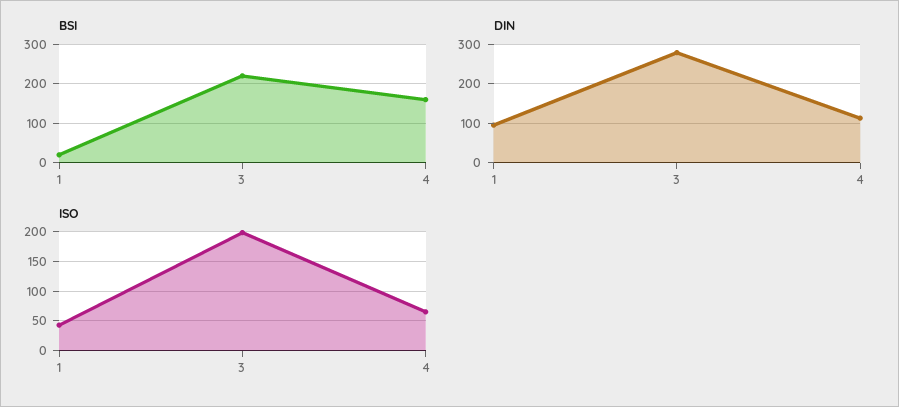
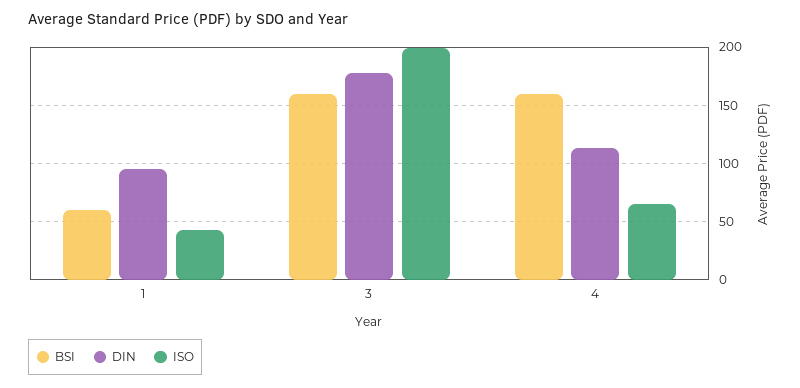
  {
    "BSI": {
-     "1": 20,
+     "1": 60,
-     "3": 220,
+     "3": 160,
      "4": 160
    },
    "DIN": {
      "1": 100,
-     "3": 280,
+     "3": 180,
      "4": 110
    },
    "ISO": {
      "1": 40,
      "3": 200,
      "4": 70
    }
  }

